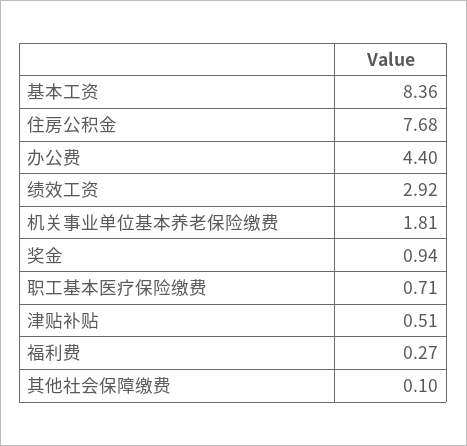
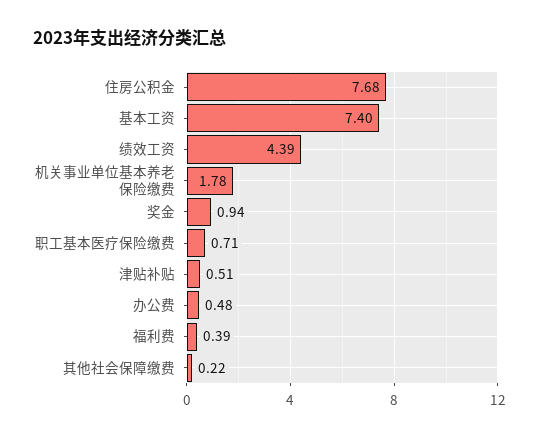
  {
-   "基本工资": 8.36,
+   "基本工资": 7.4,
    "住房公积金": 7.68,
-   "办公费": 4.4,
+   "办公费": 0.48,
-   "绩效工资": 2.92,
+   "绩效工资": 4.39,
-   "机关事业单位基本养老保险缴费": 1.81,
+   "机关事业单位基本养老保险缴费": 1.78,
    "奖金": 0.94,
    "职工基本医疗保险缴费": 0.71,
    "津贴补贴": 0.51,
-   "福利费": 0.27,
+   "福利费": 0.39,
-   "其他社会保障缴费": 0.1
+   "其他社会保障缴费": 0.22
  }

